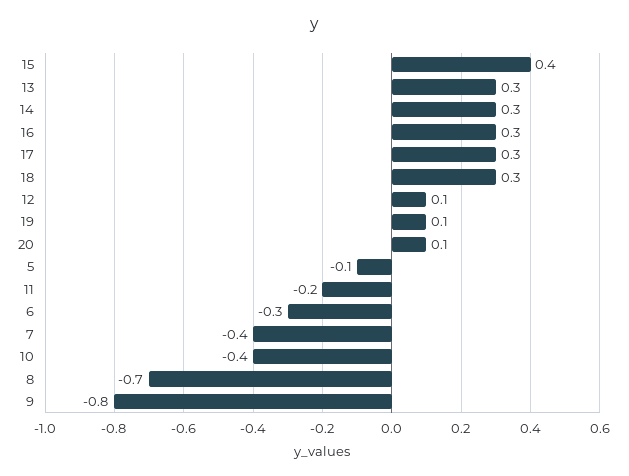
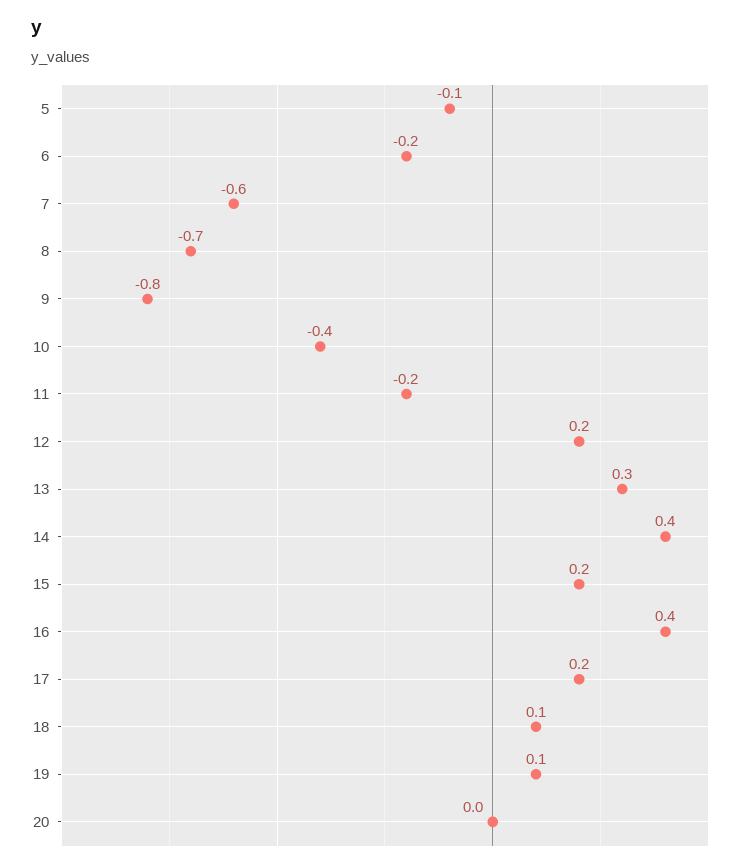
  {
-   "15": 0.4,
+   "15": 0.2,
    "13": 0.3,
-   "14": 0.3,
+   "14": 0.4,
-   "16": 0.3,
+   "16": 0.4,
-   "17": 0.3,
+   "17": 0.2,
-   "18": 0.3,
+   "18": 0.1,
-   "12": 0.1,
+   "12": 0.2,
    "19": 0.1,
-   "20": 0.1,
+   "20": 0,
    "5": -0.1,
    "11": -0.2,
-   "6": -0.3,
+   "6": -0.2,
-   "7": -0.4,
+   "7": -0.6,
    "10": -0.4,
    "8": -0.7,
    "9": -0.8
  }

